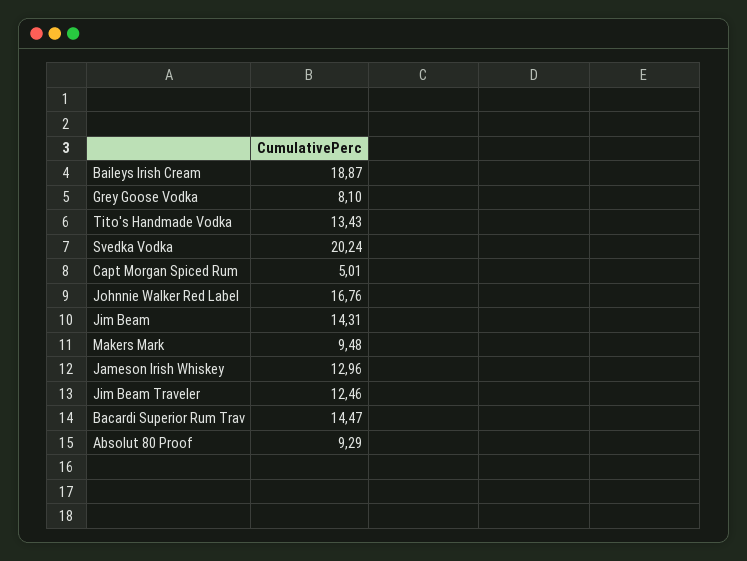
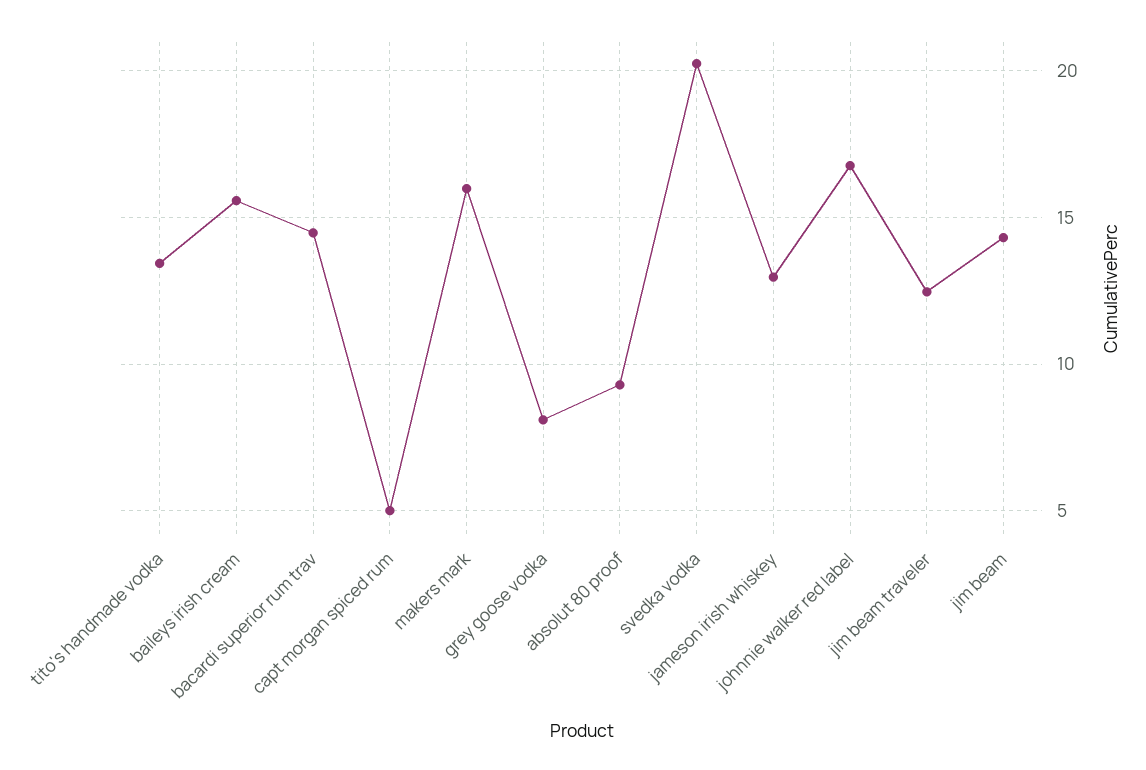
  {
-   "Baileys Irish Cream": 18.87,
+   "Baileys Irish Cream": 15.5,
    "Grey Goose Vodka": 8.1,
    "Tito's Handmade Vodka": 13.43,
    "Svedka Vodka": 20.24,
    "Capt Morgan Spiced Rum": 5.01,
    "Johnnie Walker Red Label": 16.76,
    "Jim Beam": 14.31,
-   "Makers Mark": 9.48,
+   "Makers Mark": 16,
    "Jameson Irish Whiskey": 12.96,
    "Jim Beam Traveler": 12.46,
    "Bacardi Superior Rum Trav": 14.47,
    "Absolut 80 Proof": 9.29
  }

